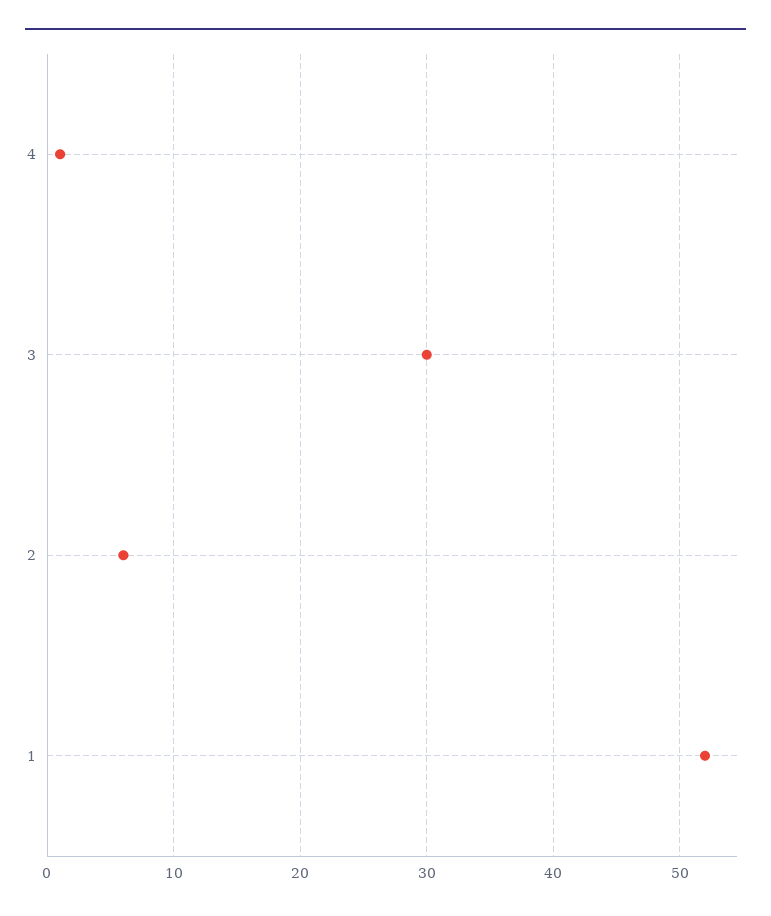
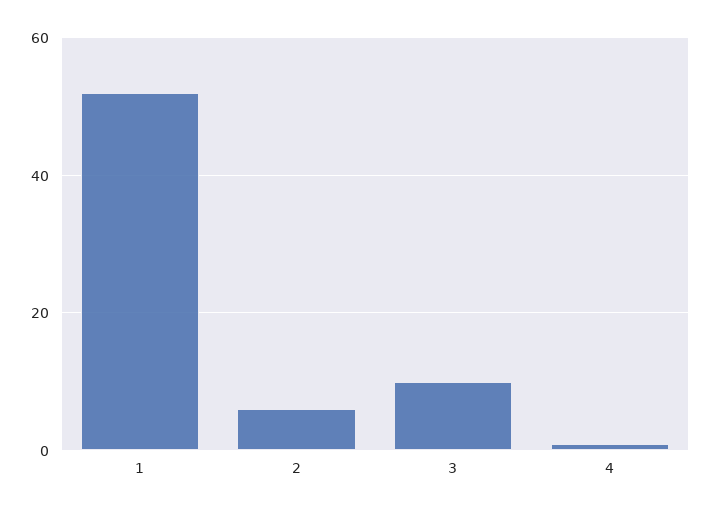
  {
    "4": 1,
-   "3": 30,
+   "3": 10,
    "2": 6,
    "1": 52
  }

